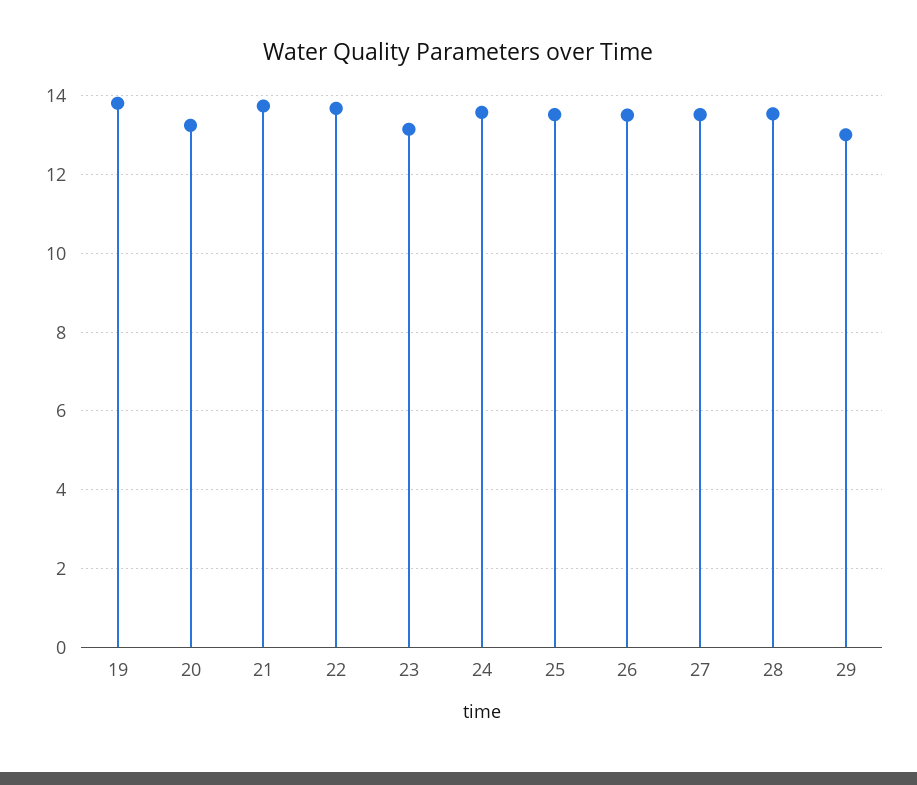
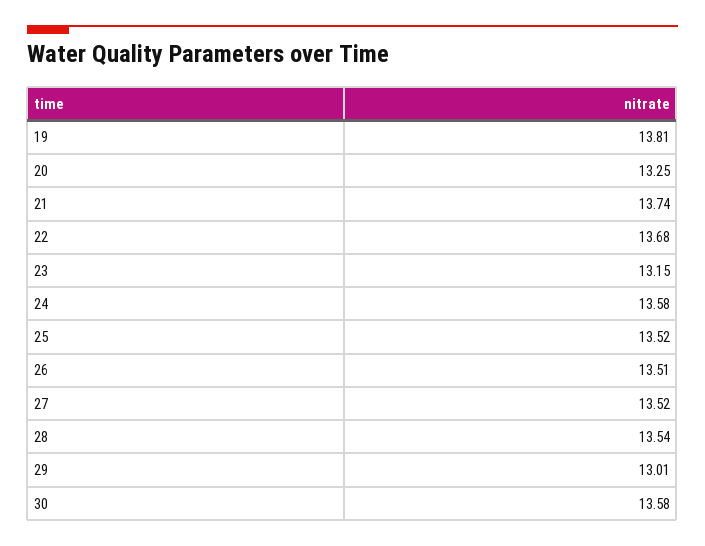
  {
    "19": 13.81,
    "20": 13.25,
    "21": 13.74,
    "22": 13.68,
    "23": 13.15,
    "24": 13.58,
    "25": 13.52,
    "26": 13.51,
    "27": 13.52,
    "28": 13.54,
-   "29": 13.01
+   "29": 13.01,
+   "30": 13.58
  }

